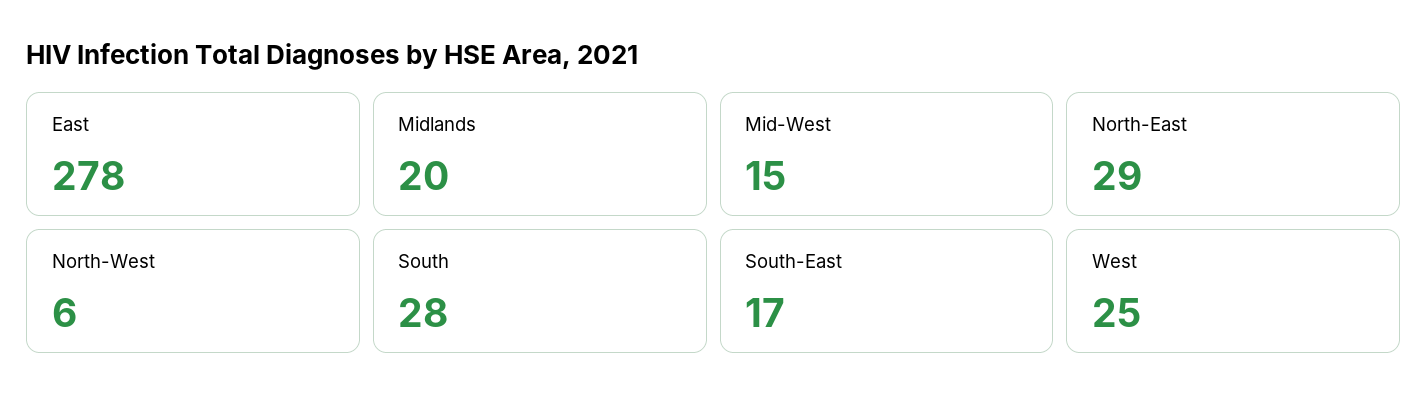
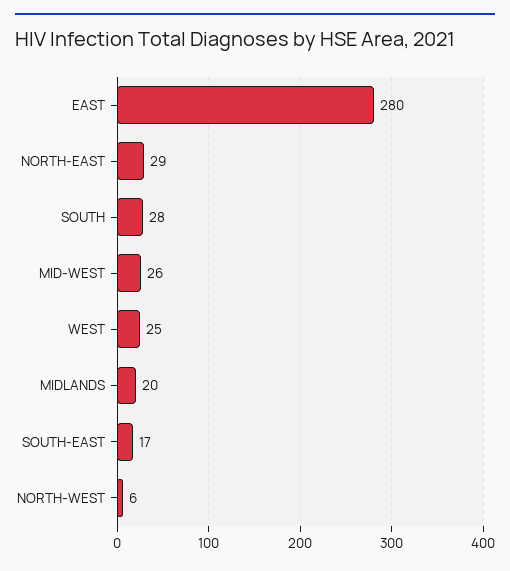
  {
-   "East": 278,
+   "East": 280,
    "Midlands": 20,
-   "Mid-West": 15,
+   "Mid-West": 26,
    "North-East": 29,
    "North-West": 6,
    "South": 28,
    "South-East": 17,
    "West": 25
  }

